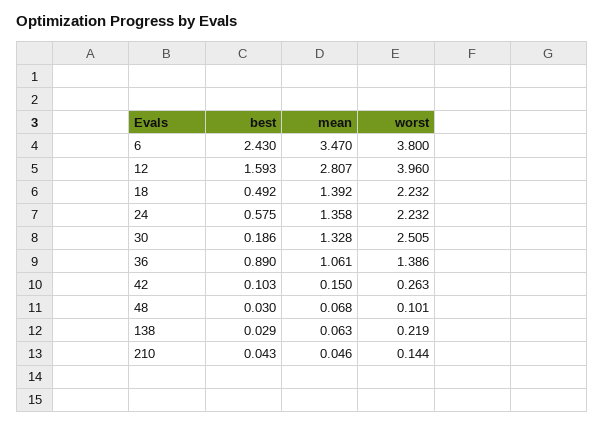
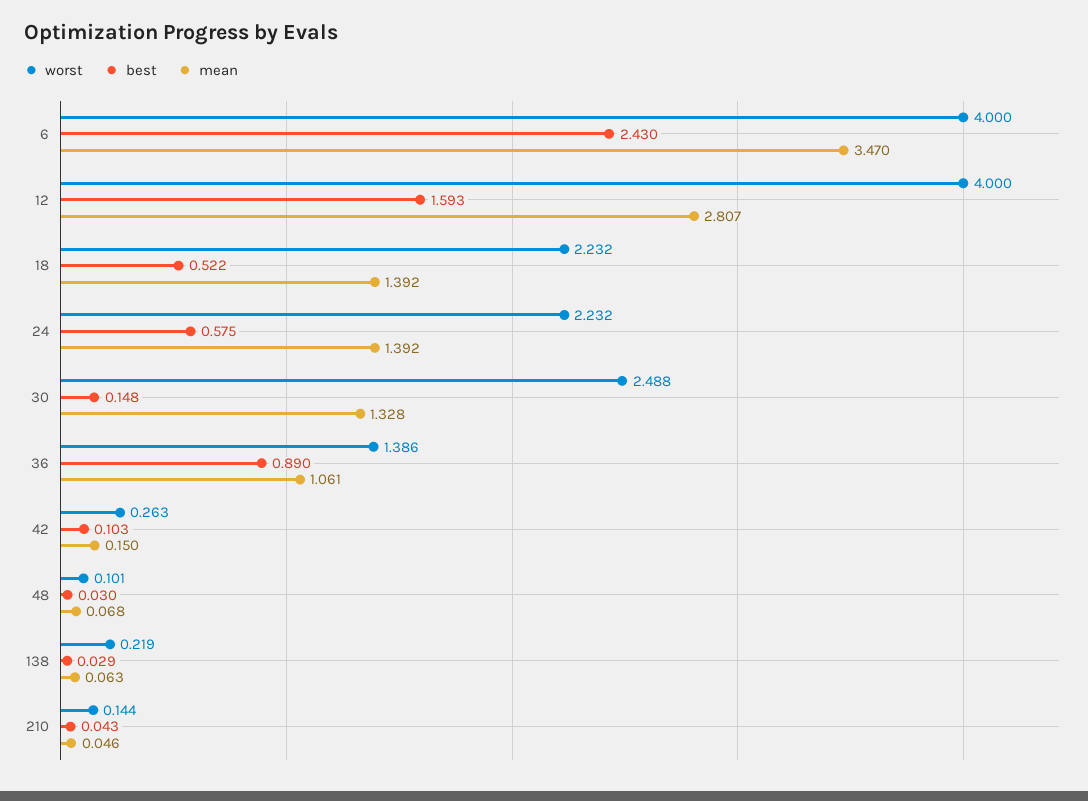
  {
    "best": {
      "6": 2.43,
      "12": 1.593,
-     "18": 0.492,
+     "18": 0.522,
      "24": 0.575,
-     "30": 0.186,
+     "30": 0.148,
      "36": 0.89,
      "42": 0.103,
      "48": 0.03,
      "138": 0.029,
      "210": 0.043
    },
    "mean": {
      "6": 3.47,
      "12": 2.807,
      "18": 1.392,
-     "24": 1.358,
+     "24": 1.392,
      "30": 1.328,
      "36": 1.061,
      "42": 0.15,
      "48": 0.068,
      "138": 0.063,
      "210": 0.046
    },
    "worst": {
-     "6": 3.8,
+     "6": 4,
-     "12": 3.96,
+     "12": 4,
      "18": 2.232,
      "24": 2.232,
-     "30": 2.505,
+     "30": 2.488,
      "36": 1.386,
      "42": 0.263,
      "48": 0.101,
      "138": 0.219,
      "210": 0.144
    }
  }

